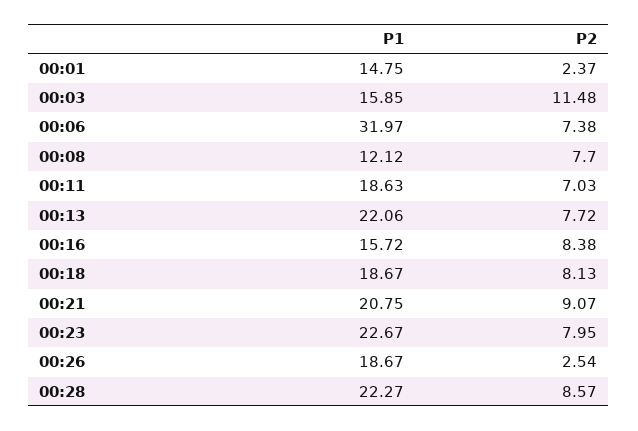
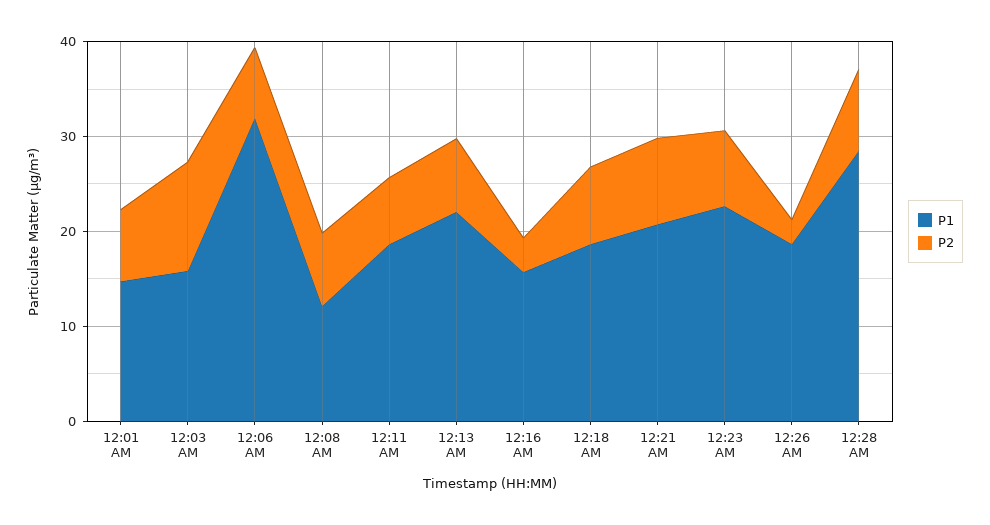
  {
    "P1": {
      "00:01": 14.75,
      "00:03": 15.85,
      "00:06": 31.97,
      "00:08": 12.12,
      "00:11": 18.63,
      "00:13": 22.06,
      "00:16": 15.72,
      "00:18": 18.67,
      "00:21": 20.75,
      "00:23": 22.67,
      "00:26": 18.67,
-     "00:28": 22.27
+     "00:28": 28
    },
    "P2": {
-     "00:01": 2.37,
+     "00:01": 8,
      "00:03": 11.48,
      "00:06": 7.38,
      "00:08": 7.7,
      "00:11": 7.03,
      "00:13": 7.72,
-     "00:16": 8.38,
+     "00:16": 4,
      "00:18": 8.13,
      "00:21": 9.07,
      "00:23": 7.95,
      "00:26": 2.54,
      "00:28": 8.57
    }
  }

